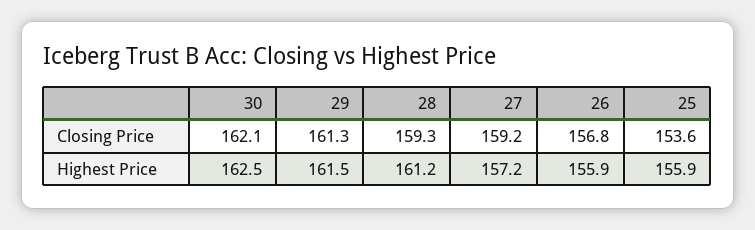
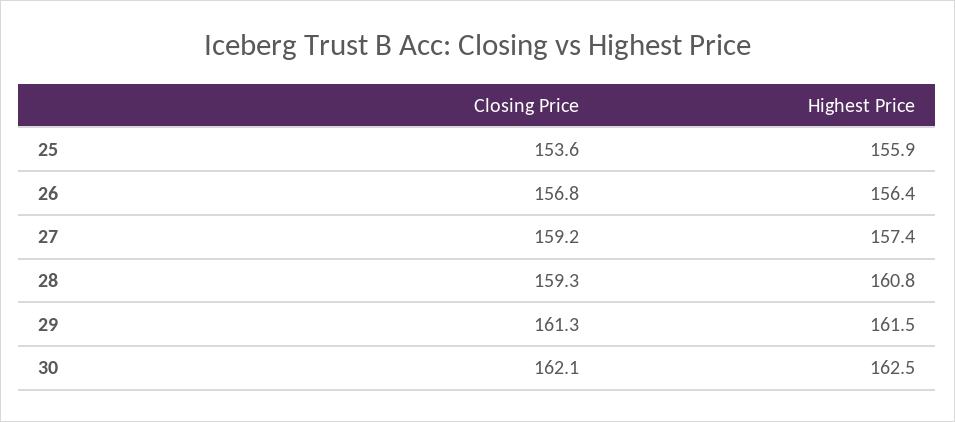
  {
    "30": {
      "Closing Price": 162.1,
      "Highest Price": 162.5
    },
    "29": {
      "Closing Price": 161.3,
      "Highest Price": 161.5
    },
    "28": {
      "Closing Price": 159.3,
-     "Highest Price": 161.2
+     "Highest Price": 160.8
    },
    "27": {
      "Closing Price": 159.2,
-     "Highest Price": 157.2
+     "Highest Price": 157.4
    },
    "26": {
      "Closing Price": 156.8,
-     "Highest Price": 155.9
+     "Highest Price": 156.4
    },
    "25": {
      "Closing Price": 153.6,
      "Highest Price": 155.9
    }
  }

